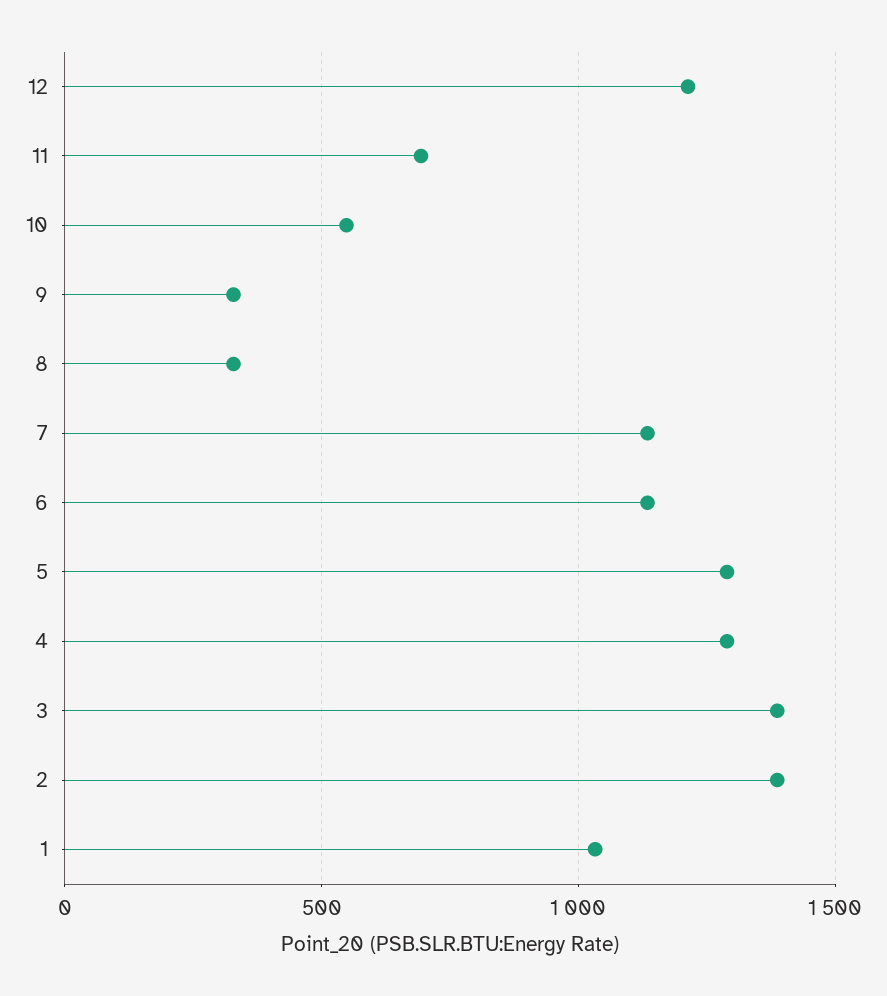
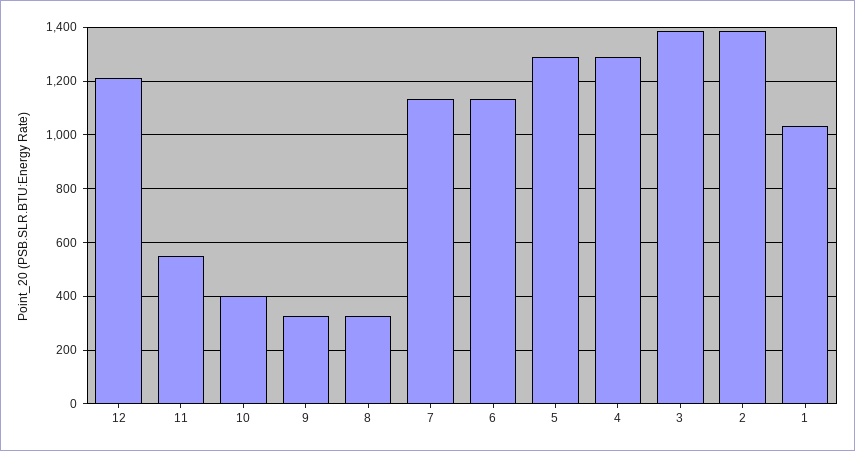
  {
    "12": 1225,
-   "11": 700,
+   "11": 550,
-   "10": 550,
+   "10": 400,
    "9": 325,
    "8": 325,
    "7": 1125,
    "6": 1125,
    "5": 1300,
    "4": 1300,
    "3": 1375,
    "2": 1375,
    "1": 1025
  }

